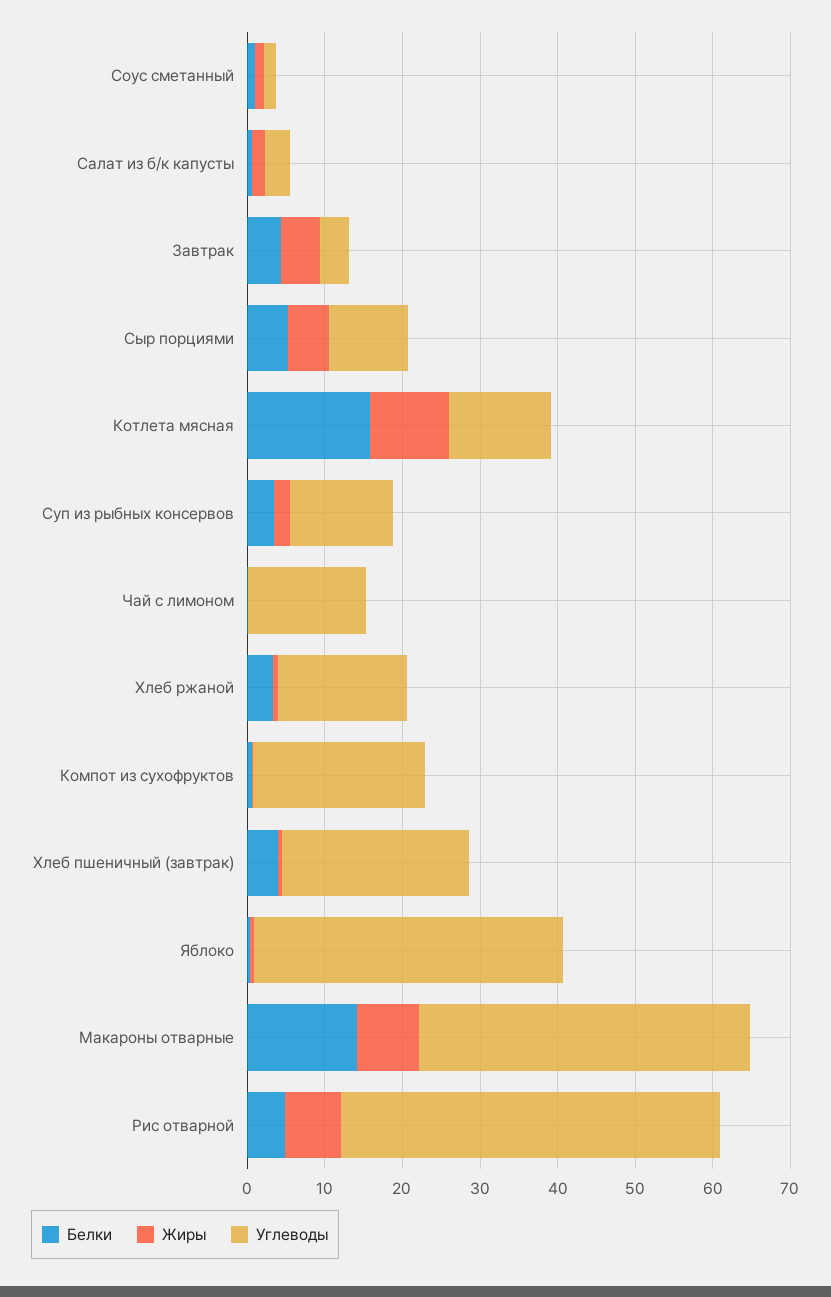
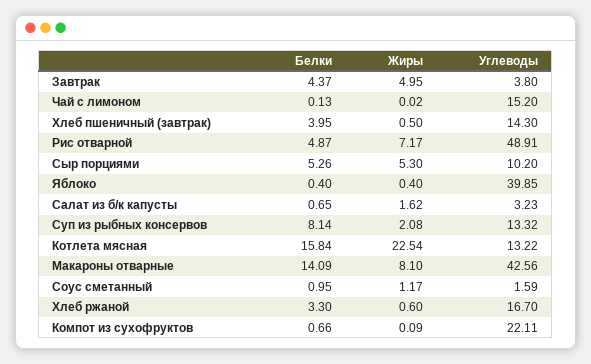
  {
    "Белки": {
      "Соус сметанный": 0.95,
      "Салат из б/к капусты": 0.65,
      "Завтрак": 4.37,
      "Сыр порциями": 5.26,
      "Котлета мясная": 15.84,
-     "Суп из рыбных консервов": 4,
+     "Суп из рыбных консервов": 8.14,
      "Чай с лимоном": 0.13,
      "Хлеб ржаной": 3.3,
      "Компот из сухофруктов": 0.66,
      "Хлеб пшеничный (завтрак)": 3.95,
      "Яблоко": 0.4,
      "Макароны отварные": 14.09,
      "Рис отварной": 4.87
    },
    "Жиры": {
      "Соус сметанный": 1.17,
      "Салат из б/к капусты": 1.62,
      "Завтрак": 4.95,
      "Сыр порциями": 5.3,
-     "Котлета мясная": 10,
+     "Котлета мясная": 22.54,
      "Суп из рыбных консервов": 2.08,
      "Чай с лимоном": 0.02,
      "Хлеб ржаной": 0.6,
      "Компот из сухофруктов": 0.09,
      "Хлеб пшеничный (завтрак)": 0.5,
      "Яблоко": 0.4,
      "Макароны отварные": 8.1,
      "Рис отварной": 7.17
    },
    "Углеводы": {
      "Соус сметанный": 1.59,
      "Салат из б/к капусты": 3.23,
      "Завтрак": 3.8,
      "Сыр порциями": 10.2,
      "Котлета мясная": 13.22,
      "Суп из рыбных консервов": 13.32,
      "Чай с лимоном": 15.2,
      "Хлеб ржаной": 16.7,
      "Компот из сухофруктов": 22.11,
-     "Хлеб пшеничный (завтрак)": 24,
+     "Хлеб пшеничный (завтрак)": 14.3,
      "Яблоко": 39.85,
      "Макароны отварные": 42.56,
      "Рис отварной": 48.91
    }
  }

